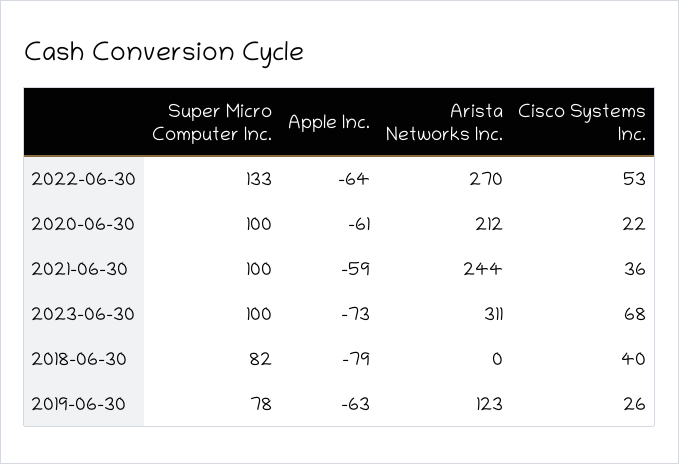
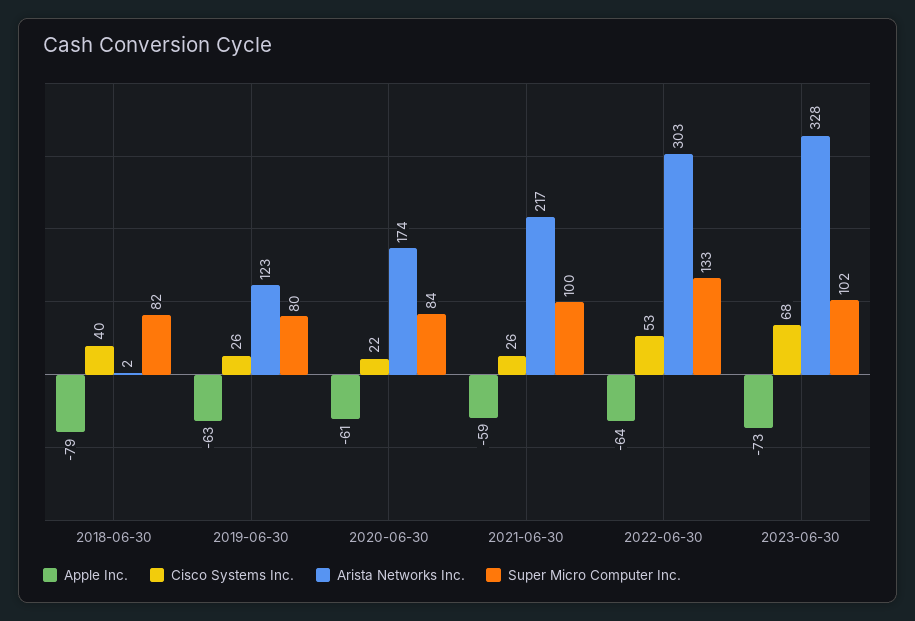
  {
    "Super Micro Computer Inc.": {
      "2022-06-30": 133,
-     "2020-06-30": 100,
+     "2020-06-30": 84,
      "2021-06-30": 100,
-     "2023-06-30": 100,
+     "2023-06-30": 102,
      "2018-06-30": 82,
-     "2019-06-30": 78
+     "2019-06-30": 80
    },
    "Apple Inc.": {
      "2022-06-30": -64,
      "2020-06-30": -61,
      "2021-06-30": -59,
      "2023-06-30": -73,
      "2018-06-30": -79,
      "2019-06-30": -63
    },
    "Arista Networks Inc.": {
-     "2022-06-30": 270,
+     "2022-06-30": 303,
-     "2020-06-30": 212,
+     "2020-06-30": 174,
-     "2021-06-30": 244,
+     "2021-06-30": 217,
-     "2023-06-30": 311,
+     "2023-06-30": 328,
-     "2018-06-30": 0,
+     "2018-06-30": 2,
      "2019-06-30": 123
    },
    "Cisco Systems Inc.": {
      "2022-06-30": 53,
      "2020-06-30": 22,
-     "2021-06-30": 36,
+     "2021-06-30": 26,
      "2023-06-30": 68,
      "2018-06-30": 40,
      "2019-06-30": 26
    }
  }

